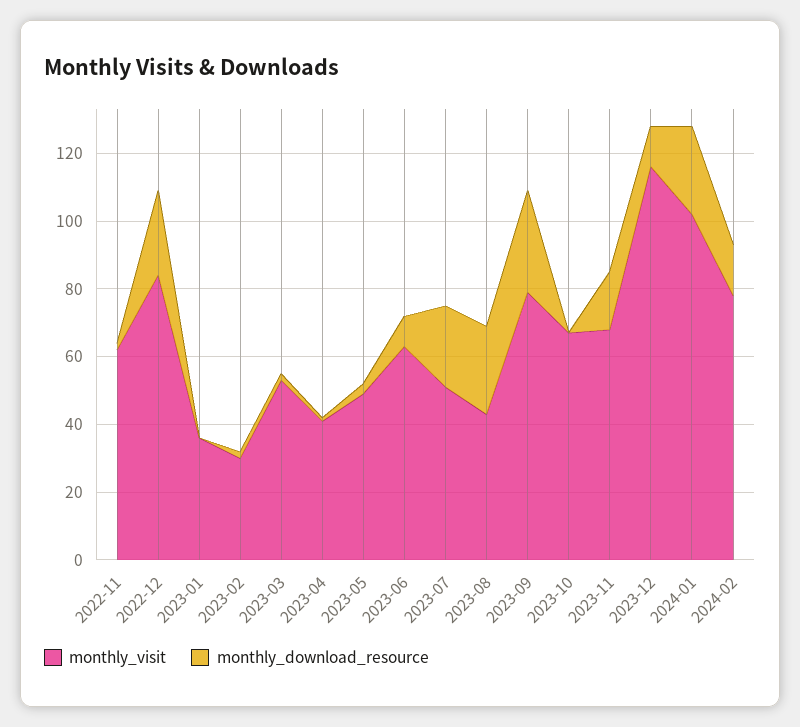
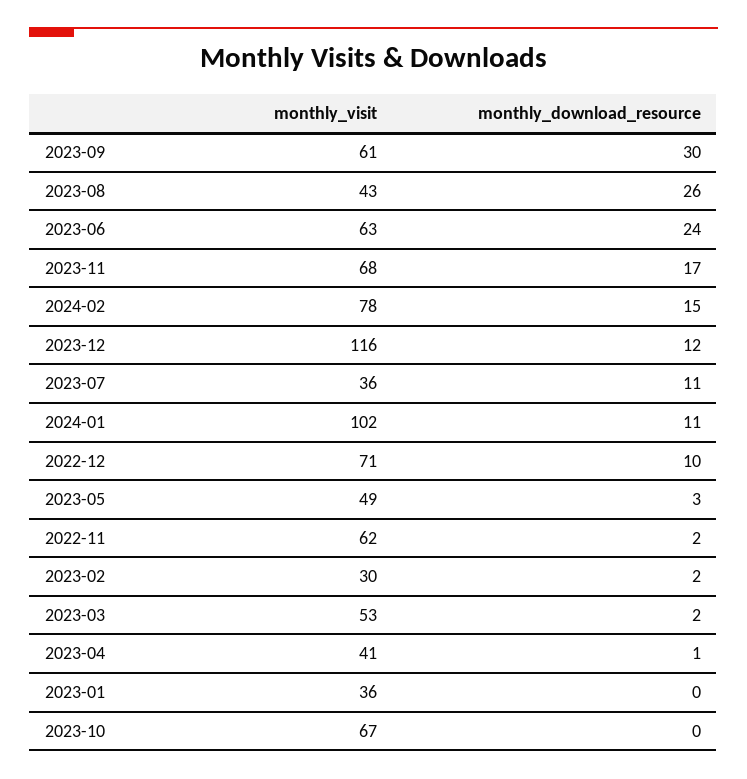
  {
    "monthly_visit": {
      "2022-11": 62,
-     "2022-12": 85,
+     "2022-12": 71,
      "2023-01": 36,
      "2023-02": 30,
      "2023-03": 53,
      "2023-04": 41,
      "2023-05": 49,
      "2023-06": 63,
-     "2023-07": 50,
+     "2023-07": 36,
      "2023-08": 43,
-     "2023-09": 80,
+     "2023-09": 61,
      "2023-10": 67,
      "2023-11": 68,
      "2023-12": 116,
      "2024-01": 102,
      "2024-02": 78
    },
    "monthly_download_resource": {
      "2022-11": 2,
-     "2022-12": 25,
+     "2022-12": 10,
      "2023-01": 0,
      "2023-02": 2,
      "2023-03": 2,
      "2023-04": 1,
      "2023-05": 3,
-     "2023-06": 10,
+     "2023-06": 24,
-     "2023-07": 25,
+     "2023-07": 11,
      "2023-08": 26,
      "2023-09": 30,
      "2023-10": 0,
      "2023-11": 17,
      "2023-12": 12,
-     "2024-01": 25,
+     "2024-01": 11,
      "2024-02": 15
    }
  }

